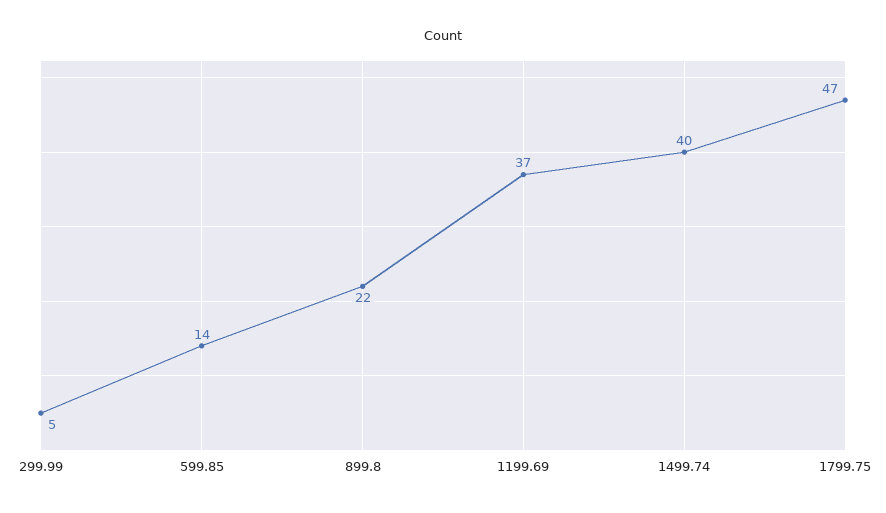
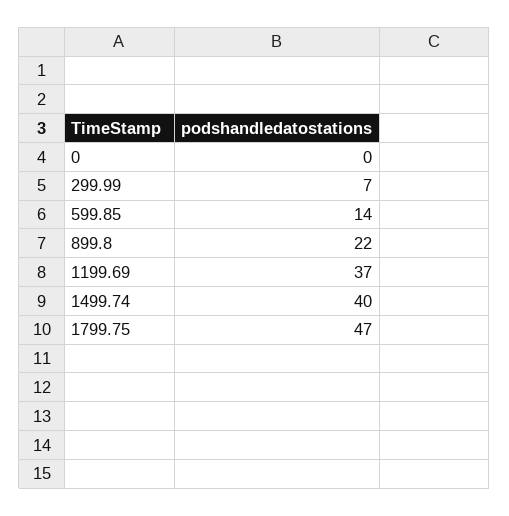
  {
-   "299.99": 5,
+   "299.99": 7,
    "599.85": 14,
    "899.8": 22,
    "1199.69": 37,
    "1499.74": 40,
-   "1799.75": 47
+   "1799.75": 47,
+   "0": 0
  }

